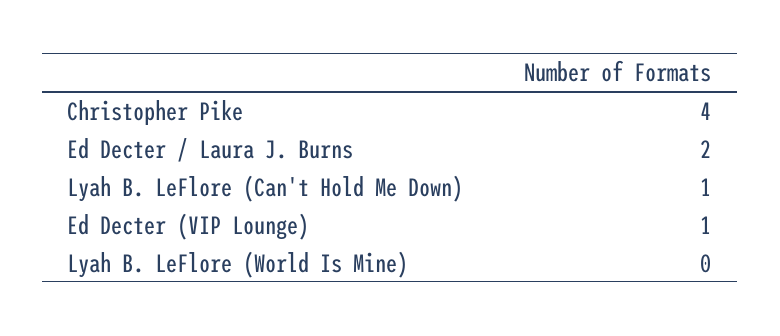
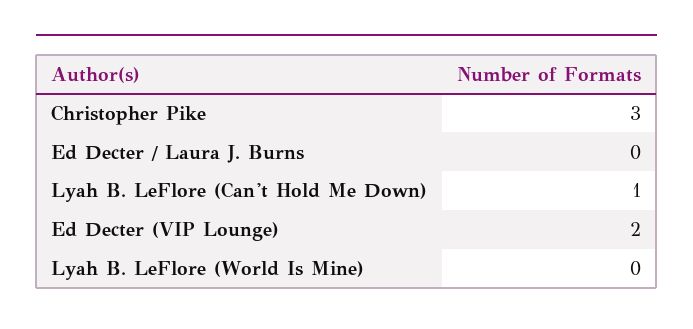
  {
-   "Christopher Pike": 4,
+   "Christopher Pike": 3,
-   "Ed Decter / Laura J. Burns": 2,
+   "Ed Decter / Laura J. Burns": 0,
    "Lyah B. LeFlore (Can't Hold Me Down)": 1,
-   "Ed Decter (VIP Lounge)": 1,
+   "Ed Decter (VIP Lounge)": 2,
    "Lyah B. LeFlore (World Is Mine)": 0
  }

